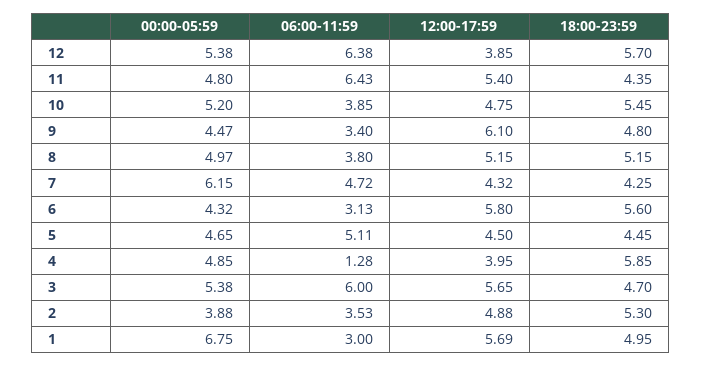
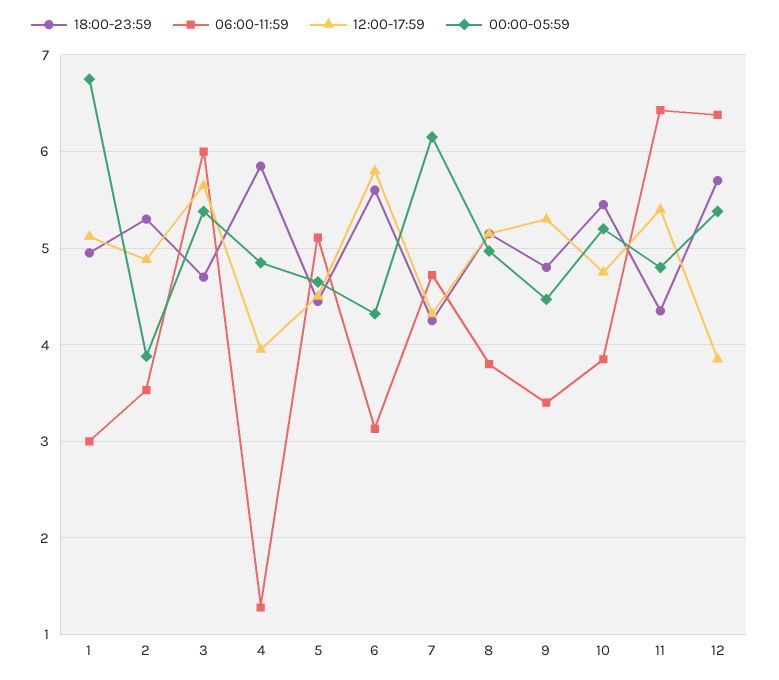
  {
    "00:00-05:59": {
      "12": 5.38,
      "11": 4.8,
      "10": 5.2,
      "9": 4.47,
      "8": 4.97,
      "7": 6.15,
      "6": 4.32,
      "5": 4.65,
      "4": 4.85,
      "3": 5.38,
      "2": 3.88,
      "1": 6.75
    },
    "06:00-11:59": {
      "12": 6.38,
      "11": 6.43,
      "10": 3.85,
      "9": 3.4,
      "8": 3.8,
      "7": 4.72,
      "6": 3.13,
      "5": 5.11,
      "4": 1.28,
      "3": 6,
      "2": 3.53,
      "1": 3
    },
    "12:00-17:59": {
      "12": 3.85,
      "11": 5.4,
      "10": 4.75,
-     "9": 6.1,
+     "9": 5.3,
      "8": 5.15,
      "7": 4.32,
      "6": 5.8,
      "5": 4.5,
      "4": 3.95,
      "3": 5.65,
      "2": 4.88,
-     "1": 5.69
+     "1": 5.1
    },
    "18:00-23:59": {
      "12": 5.7,
      "11": 4.35,
      "10": 5.45,
      "9": 4.8,
      "8": 5.15,
      "7": 4.25,
      "6": 5.6,
      "5": 4.45,
      "4": 5.85,
      "3": 4.7,
      "2": 5.3,
      "1": 4.95
    }
  }

